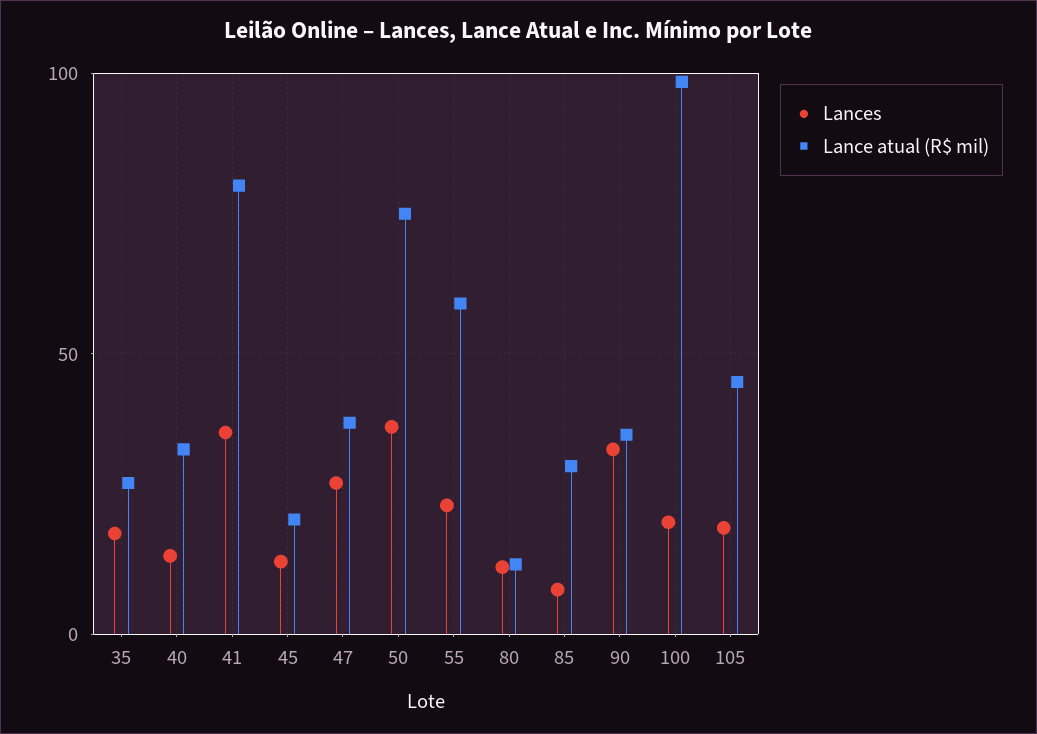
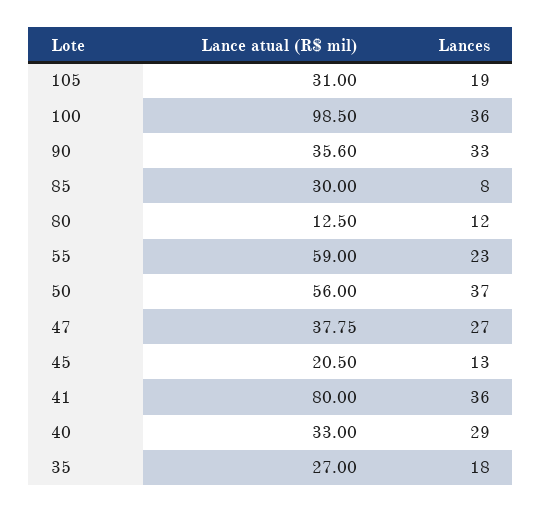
  {
    "Lances": {
      "35": 18,
-     "40": 15,
+     "40": 29,
      "41": 36,
      "45": 13,
      "47": 27,
      "50": 37,
      "55": 23,
      "80": 12,
      "85": 8,
      "90": 33,
-     "100": 20,
+     "100": 36,
      "105": 19
    },
    "Lance atual (R$ mil)": {
      "35": 27,
      "40": 33,
      "41": 80,
      "45": 20.5,
      "47": 37.75,
-     "50": 75,
+     "50": 56,
      "55": 59,
      "80": 12.5,
      "85": 30,
      "90": 35.6,
      "100": 98.5,
-     "105": 45
+     "105": 31
    }
  }

